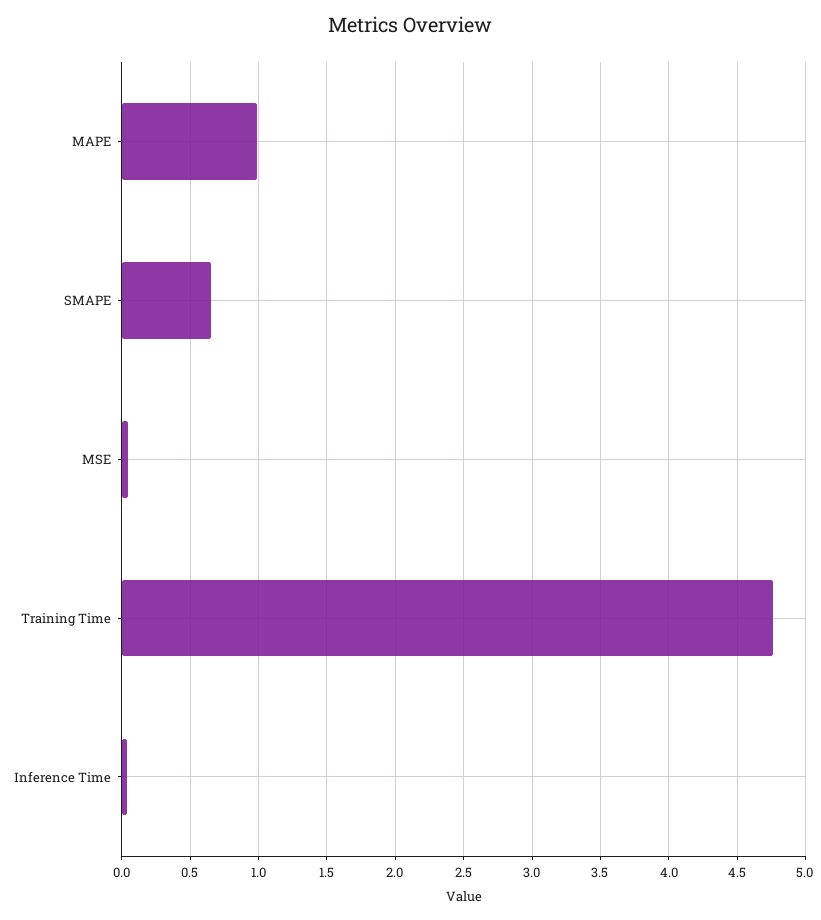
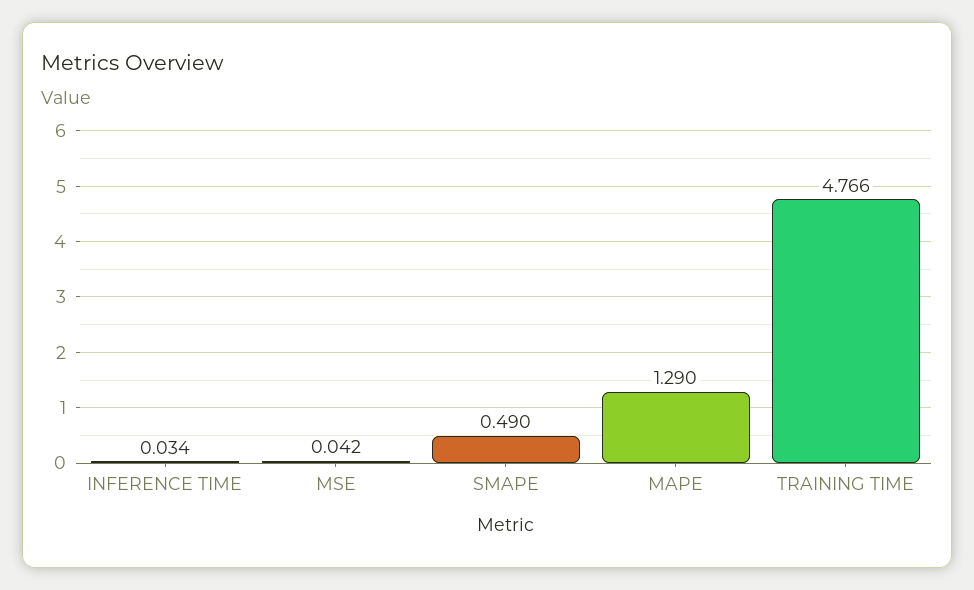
  {
-   "MAPE": 1,
+   "MAPE": 1.29,
-   "SMAPE": 0.65,
+   "SMAPE": 0.49,
    "MSE": 0.042,
    "Training Time": 4.766,
    "Inference Time": 0.034
  }

